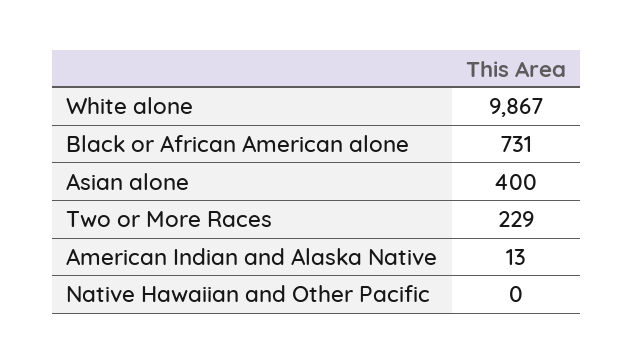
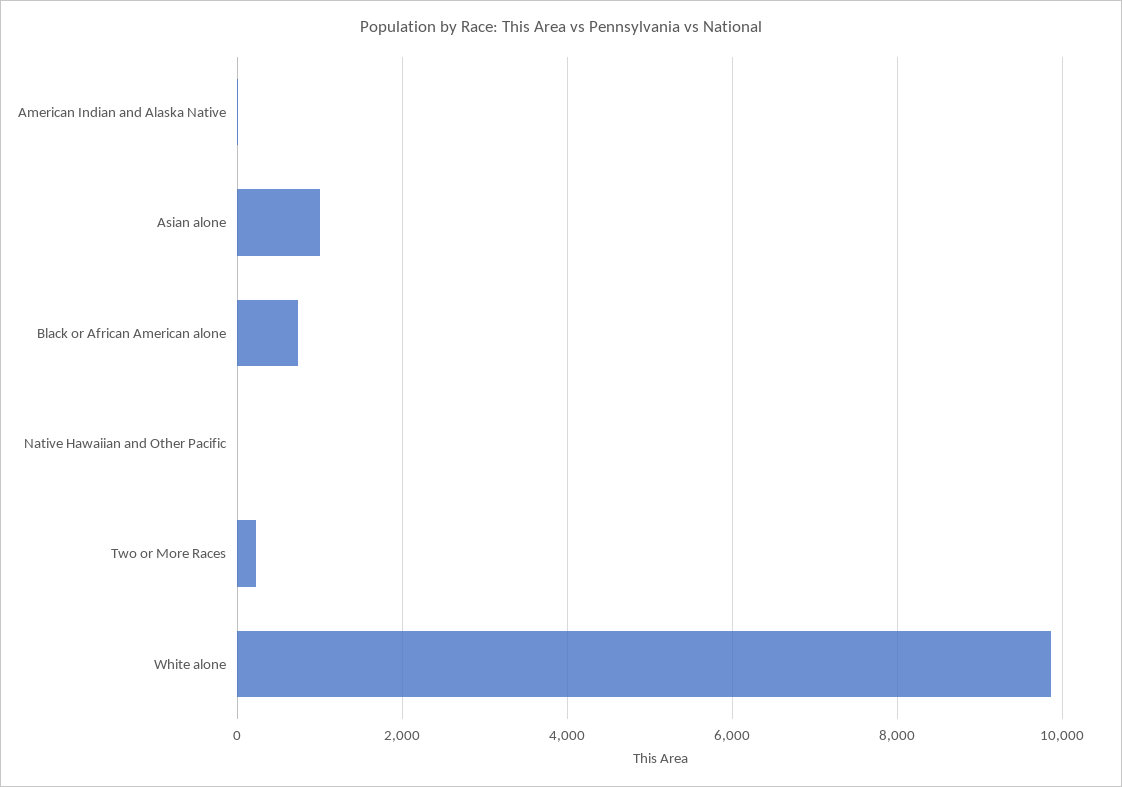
  {
    "White alone": 9867,
    "Black or African American alone": 731,
-   "Asian alone": 400,
+   "Asian alone": 1000,
    "Two or More Races": 229,
    "American Indian and Alaska Native": 13,
    "Native Hawaiian and Other Pacific": 0
  }

